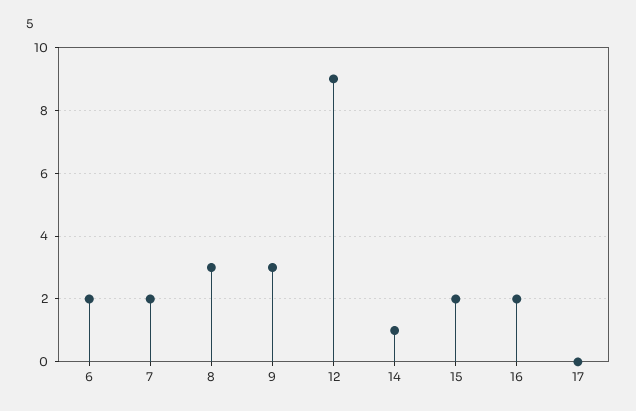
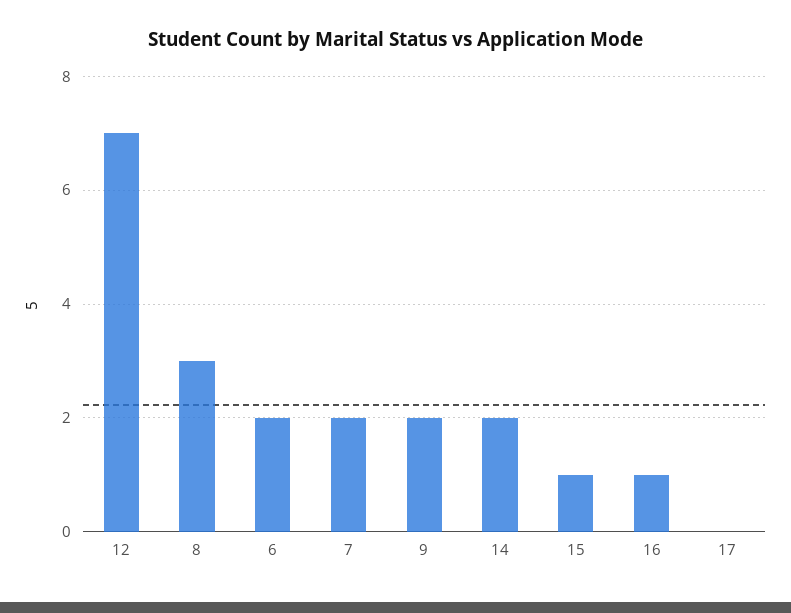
  {
    "6": 2,
    "7": 2,
    "8": 3,
-   "9": 3,
+   "9": 2,
-   "12": 9,
+   "12": 7,
-   "14": 1,
+   "14": 2,
-   "15": 2,
+   "15": 1,
-   "16": 2,
+   "16": 1,
    "17": 0
  }

